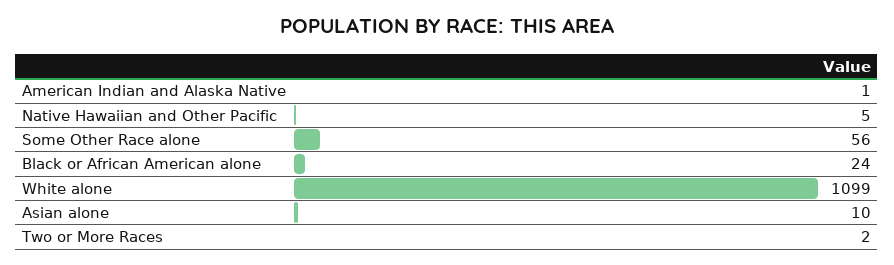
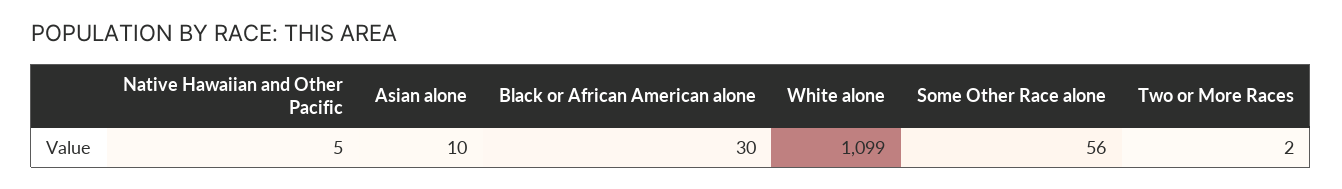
  {
-   "American Indian and Alaska Native": 1,
    "Native Hawaiian and Other Pacific": 5,
    "Some Other Race alone": 56,
-   "Black or African American alone": 24,
+   "Black or African American alone": 30,
    "White alone": 1099,
    "Asian alone": 10,
    "Two or More Races": 2
  }

